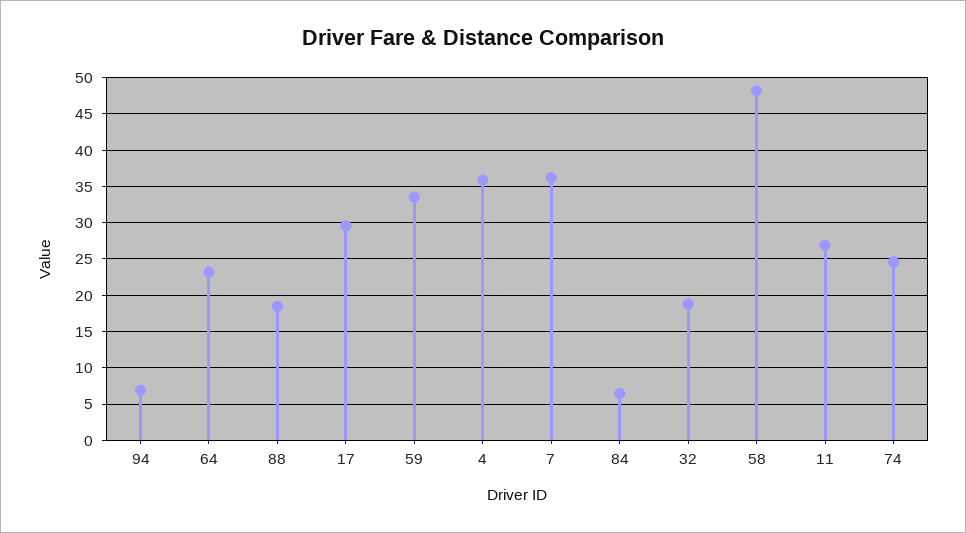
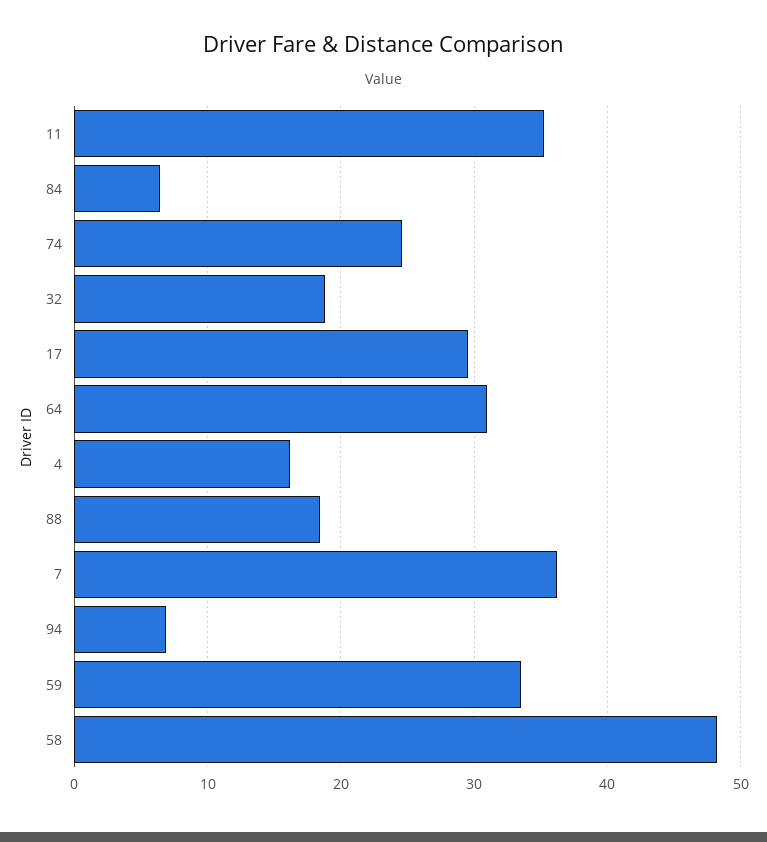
  {
    "94": 7,
-   "64": 23,
+   "64": 31,
    "88": 18,
    "17": 30,
    "59": 34,
-   "4": 36,
+   "4": 16,
    "7": 36,
    "84": 6,
    "32": 19,
    "58": 48,
-   "11": 27,
+   "11": 35,
    "74": 25
  }

